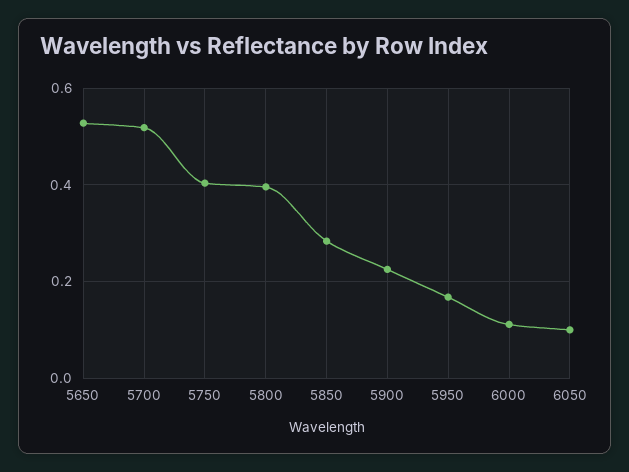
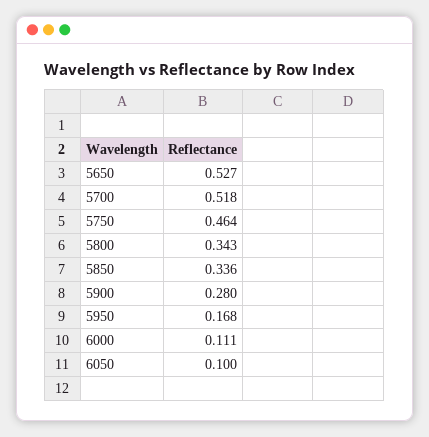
  {
    "5650": 0.527,
    "5700": 0.518,
-   "5750": 0.4,
+   "5750": 0.464,
-   "5800": 0.4,
+   "5800": 0.343,
-   "5850": 0.28,
+   "5850": 0.336,
-   "5900": 0.22,
+   "5900": 0.28,
    "5950": 0.168,
    "6000": 0.111,
    "6050": 0.1
  }

